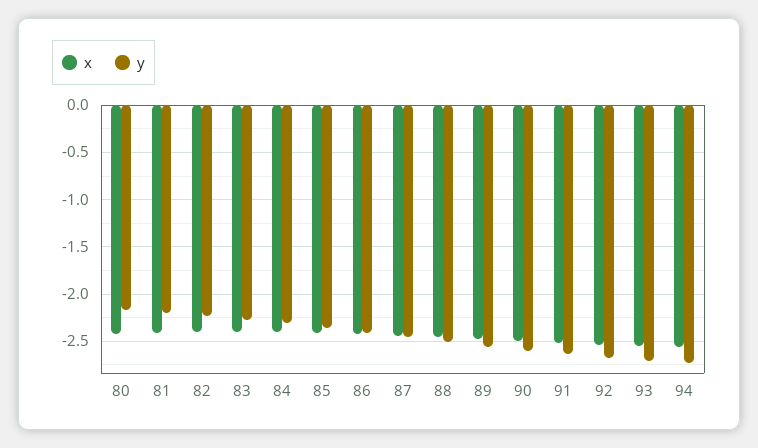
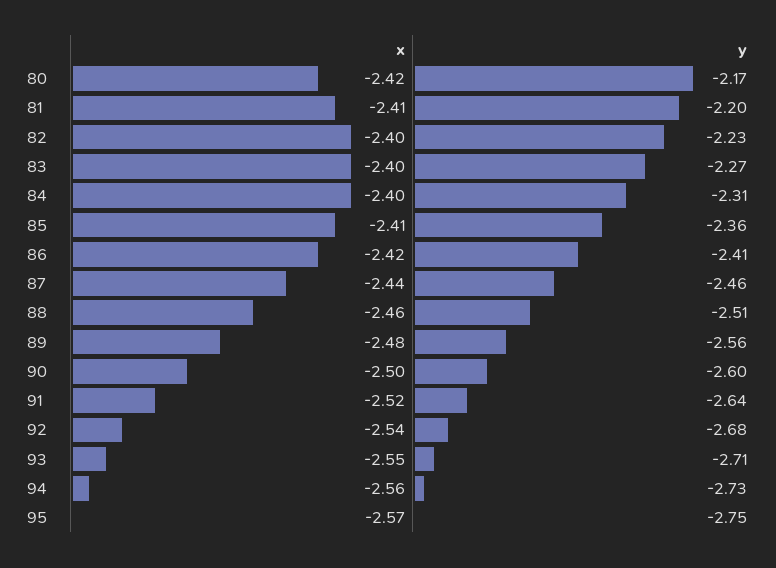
  {
    "x": {
      "80": -2.42,
      "81": -2.41,
      "82": -2.4,
      "83": -2.4,
      "84": -2.4,
      "85": -2.41,
      "86": -2.42,
      "87": -2.44,
      "88": -2.46,
      "89": -2.48,
      "90": -2.5,
      "91": -2.52,
      "92": -2.54,
      "93": -2.55,
-     "94": -2.56
+     "94": -2.56,
+     "95": -2.57
    },
    "y": {
      "80": -2.17,
      "81": -2.2,
      "82": -2.23,
      "83": -2.27,
      "84": -2.31,
      "85": -2.36,
      "86": -2.41,
      "87": -2.46,
      "88": -2.51,
      "89": -2.56,
      "90": -2.6,
      "91": -2.64,
      "92": -2.68,
      "93": -2.71,
-     "94": -2.73
+     "94": -2.73,
+     "95": -2.75
    }
  }

